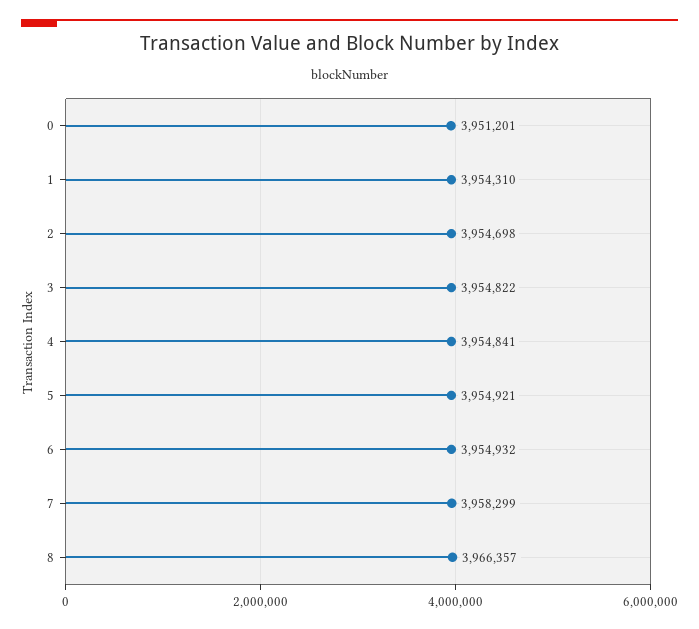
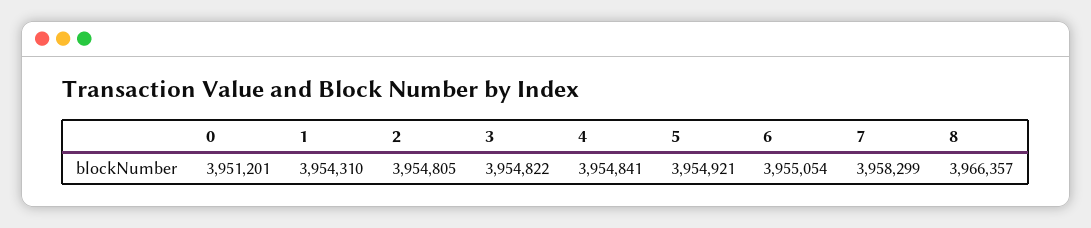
  {
    "0": 3951201,
    "1": 3954310,
-   "2": 3954698,
+   "2": 3954805,
    "3": 3954822,
    "4": 3954841,
    "5": 3954921,
-   "6": 3954932,
+   "6": 3955054,
    "7": 3958299,
    "8": 3966357
  }

